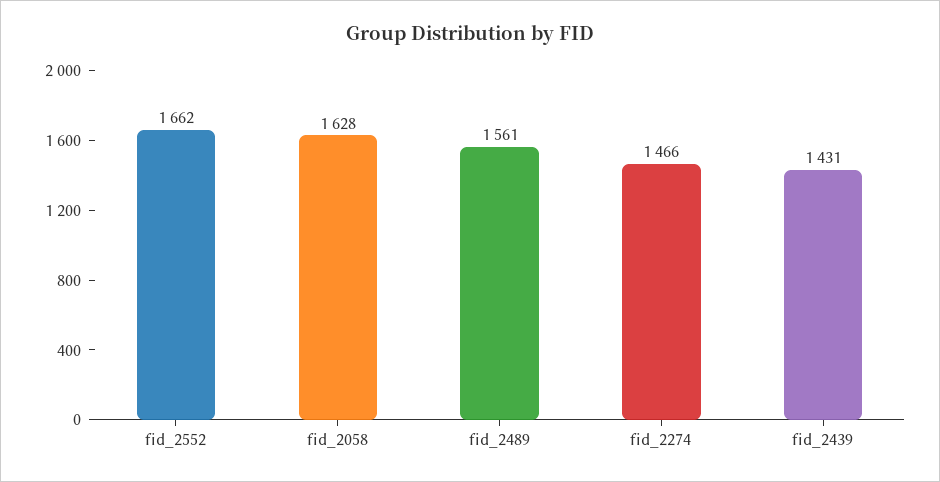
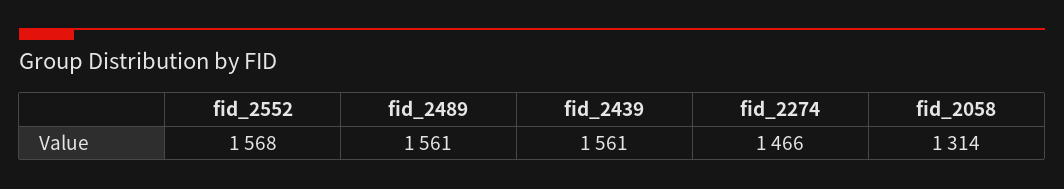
  {
-   "fid_2552": 1662,
+   "fid_2552": 1568,
-   "fid_2058": 1628,
+   "fid_2058": 1314,
    "fid_2489": 1561,
    "fid_2274": 1466,
-   "fid_2439": 1431
+   "fid_2439": 1561
  }

